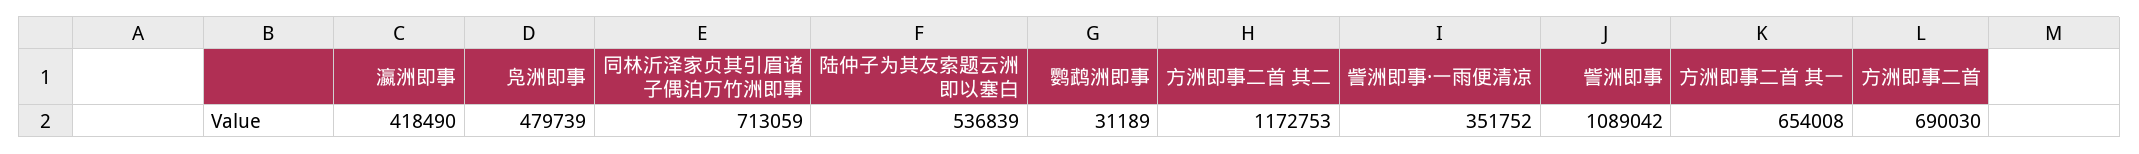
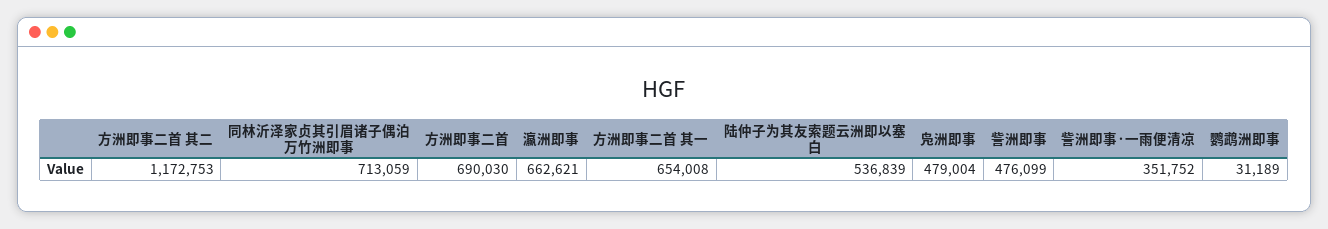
  {
-   "瀛洲即事": 418490,
+   "瀛洲即事": 662621,
-   "凫洲即事": 479739,
+   "凫洲即事": 479004,
    "同林沂泽家贞其引眉诸子偶泊万竹洲即事": 713059,
    "陆仲子为其友索题云洲即以塞白": 536839,
    "鹦鹉洲即事": 31189,
    "方洲即事二首 其二": 1172753,
    "訾洲即事·一雨便清凉": 351752,
-   "訾洲即事": 1089042,
+   "訾洲即事": 476099,
    "方洲即事二首 其一": 654008,
    "方洲即事二首": 690030
  }

